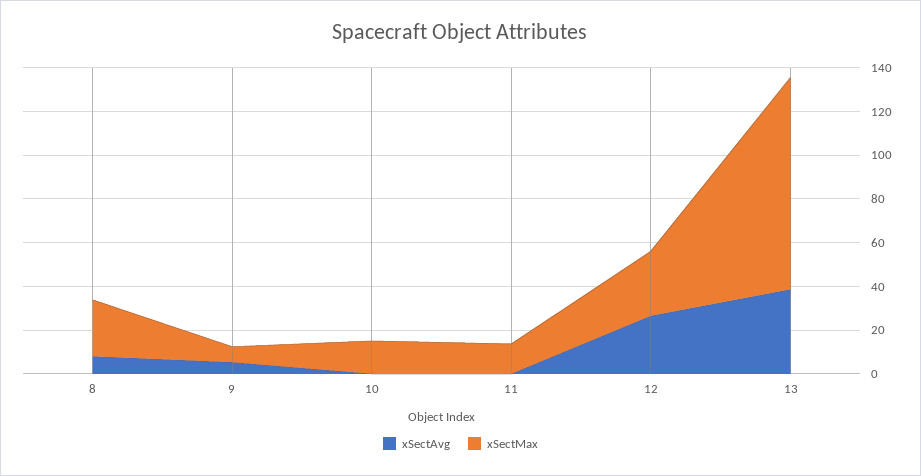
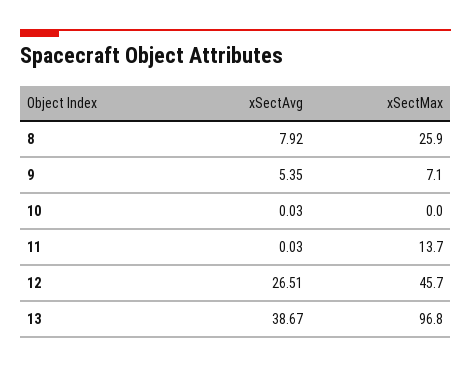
  {
    "xSectAvg": {
      "8": 7.92,
      "9": 5.35,
      "10": 0.03,
      "11": 0.03,
      "12": 26.51,
      "13": 38.67
    },
    "xSectMax": {
      "8": 25.9,
      "9": 7.1,
-     "10": 15,
+     "10": 0,
      "11": 13.7,
-     "12": 30,
+     "12": 45.7,
      "13": 96.8
    }
  }

